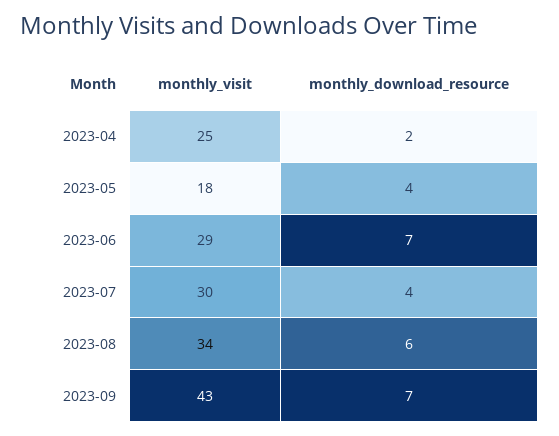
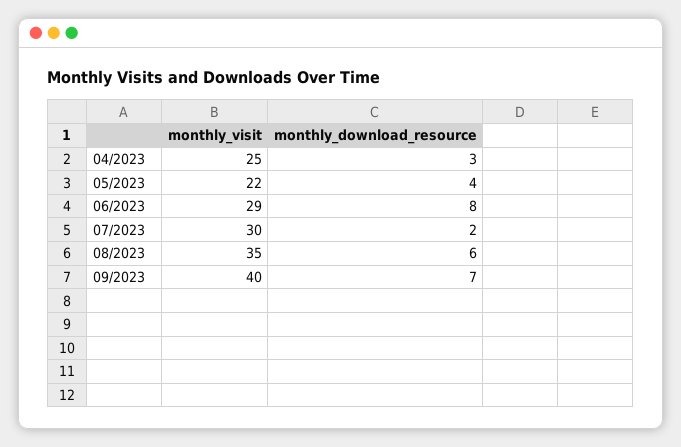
  {
    "monthly_visit": {
      "2023-04": 25,
-     "2023-05": 18,
+     "2023-05": 22,
      "2023-06": 29,
      "2023-07": 30,
-     "2023-08": 34,
+     "2023-08": 35,
-     "2023-09": 43
+     "2023-09": 40
    },
    "monthly_download_resource": {
-     "2023-04": 2,
+     "2023-04": 3,
      "2023-05": 4,
-     "2023-06": 7,
+     "2023-06": 8,
-     "2023-07": 4,
+     "2023-07": 2,
      "2023-08": 6,
      "2023-09": 7
    }
  }

